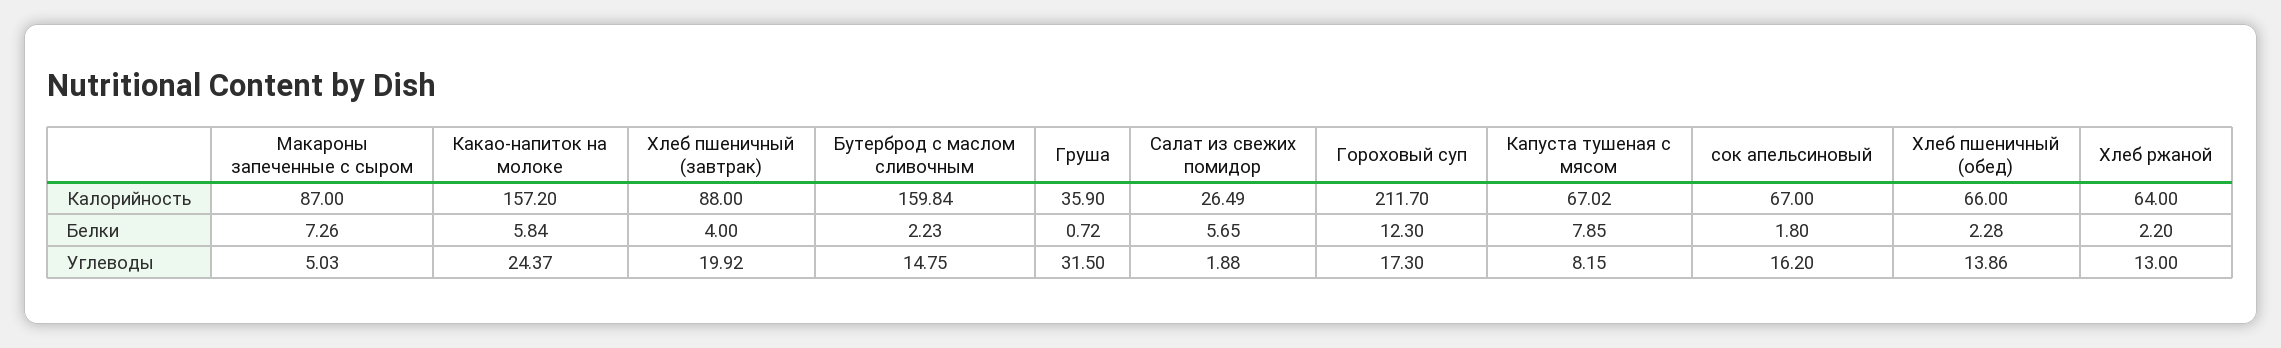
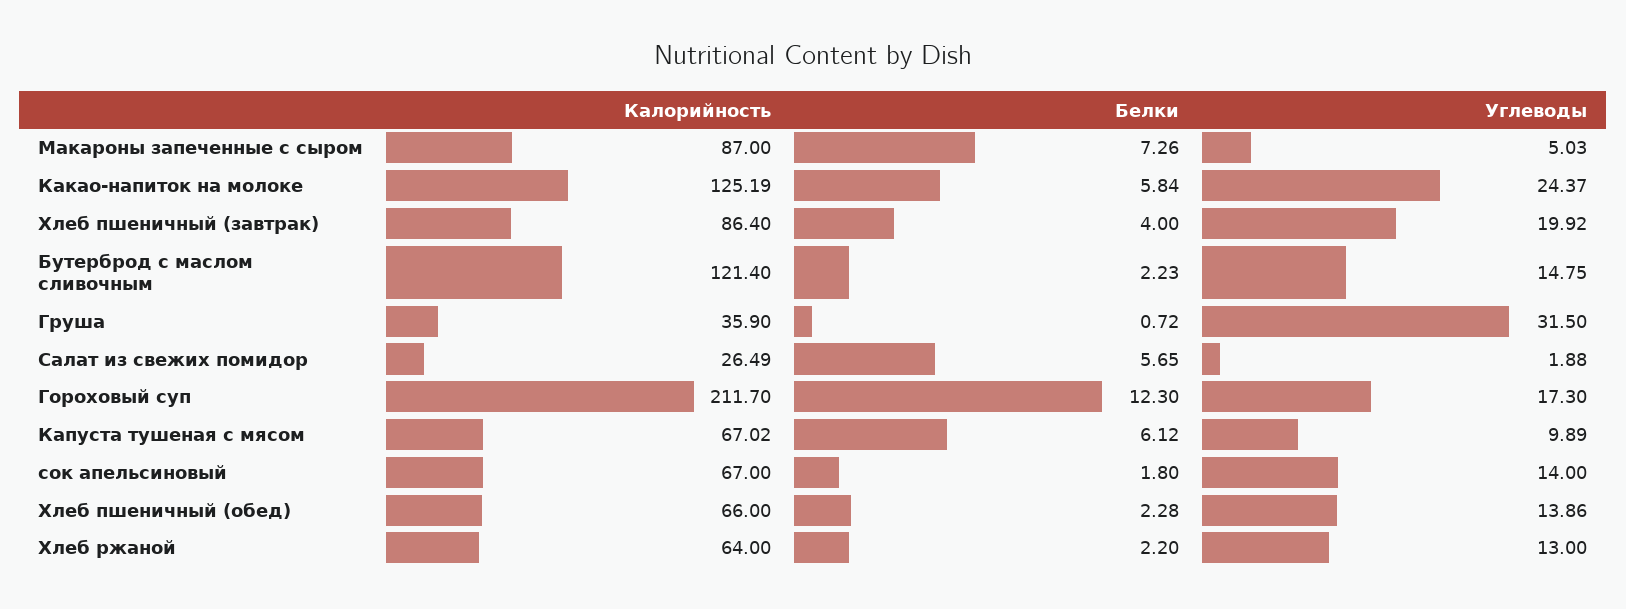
  {
    "Макароны запеченные с сыром": {
      "Калорийность": 87,
      "Белки": 7.26,
      "Углеводы": 5.03
    },
    "Какао-напиток на молоке": {
-     "Калорийность": 157.2,
+     "Калорийность": 125.19,
      "Белки": 5.84,
      "Углеводы": 24.37
    },
    "Хлеб пшеничный (завтрак)": {
-     "Калорийность": 88,
+     "Калорийность": 86.4,
      "Белки": 4,
      "Углеводы": 19.92
    },
    "Бутерброд с маслом сливочным": {
-     "Калорийность": 159.84,
+     "Калорийность": 121.4,
      "Белки": 2.23,
      "Углеводы": 14.75
    },
    "Груша": {
      "Калорийность": 35.9,
      "Белки": 0.72,
      "Углеводы": 31.5
    },
    "Салат из свежих помидор": {
      "Калорийность": 26.49,
      "Белки": 5.65,
      "Углеводы": 1.88
    },
    "Гороховый суп": {
      "Калорийность": 211.7,
      "Белки": 12.3,
      "Углеводы": 17.3
    },
    "Капуста тушеная с мясом": {
      "Калорийность": 67.02,
-     "Белки": 7.85,
+     "Белки": 6.12,
-     "Углеводы": 8.15
+     "Углеводы": 9.89
    },
    "сок апельсиновый": {
      "Калорийность": 67,
      "Белки": 1.8,
-     "Углеводы": 16.2
+     "Углеводы": 14
    },
    "Хлеб пшеничный (обед)": {
      "Калорийность": 66,
      "Белки": 2.28,
      "Углеводы": 13.86
    },
    "Хлеб ржаной": {
      "Калорийность": 64,
      "Белки": 2.2,
      "Углеводы": 13
    }
  }

